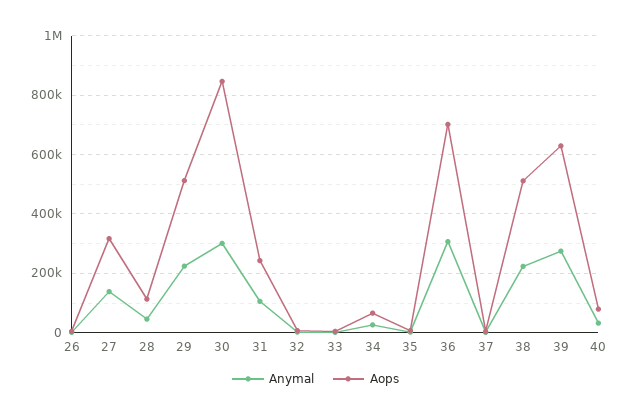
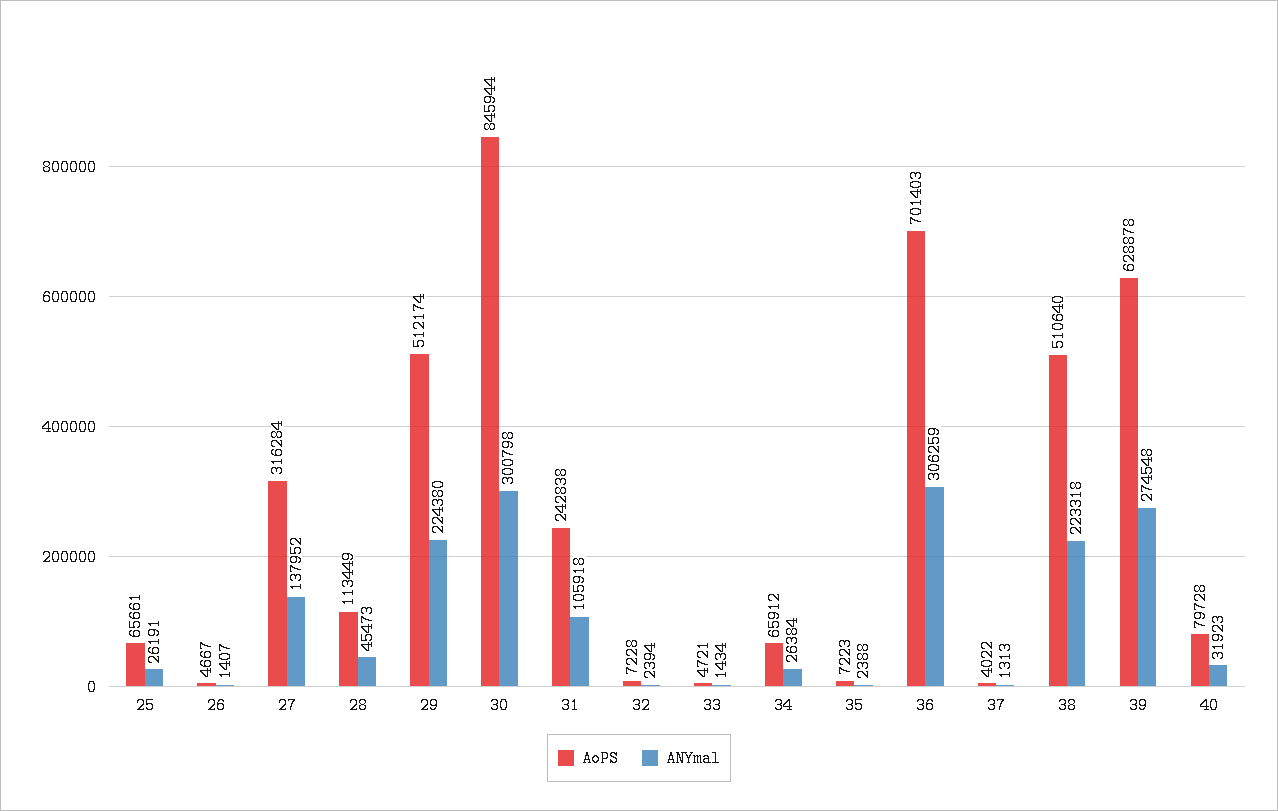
  {
    "Anymal": {
      "26": 1407,
      "27": 137952,
      "28": 45473,
      "29": 224380,
      "30": 300798,
      "31": 105918,
      "32": 2394,
      "33": 1434,
      "34": 26384,
      "35": 2388,
      "36": 306259,
      "37": 1313,
      "38": 223318,
      "39": 274548,
-     "40": 31923
+     "40": 31923,
+     "25": 26191
    },
    "Aops": {
      "26": 4667,
      "27": 316284,
      "28": 113449,
      "29": 512174,
      "30": 845944,
      "31": 242838,
      "32": 7228,
      "33": 4721,
      "34": 65912,
      "35": 7223,
      "36": 701403,
      "37": 4022,
      "38": 510640,
      "39": 628878,
-     "40": 79728
+     "40": 79728,
+     "25": 65661
    }
  }

